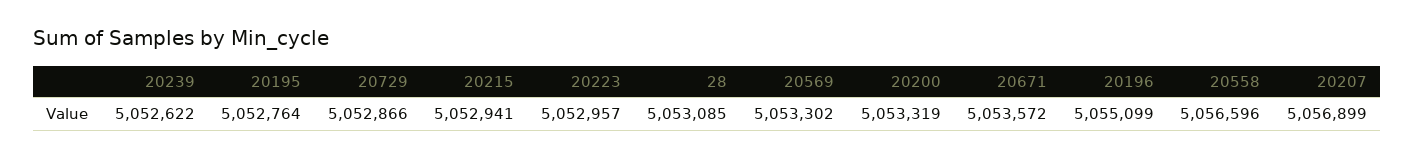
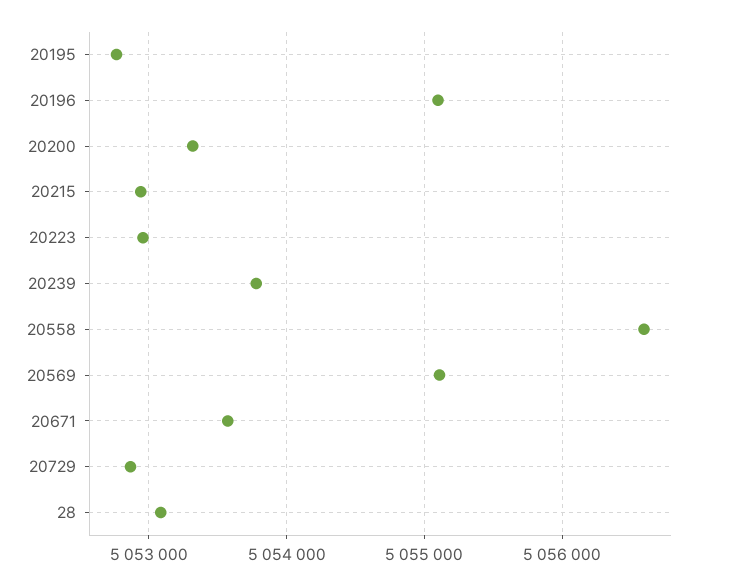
  {
-   "20239": 5052622,
+   "20239": 5053800,
    "20195": 5052764,
    "20729": 5052866,
    "20215": 5052941,
    "20223": 5052957,
    "28": 5053085,
-   "20569": 5053302,
+   "20569": 5055100,
    "20200": 5053319,
    "20671": 5053572,
    "20196": 5055099,
-   "20558": 5056596,
+   "20558": 5056596
-   "20207": 5056899
  }

